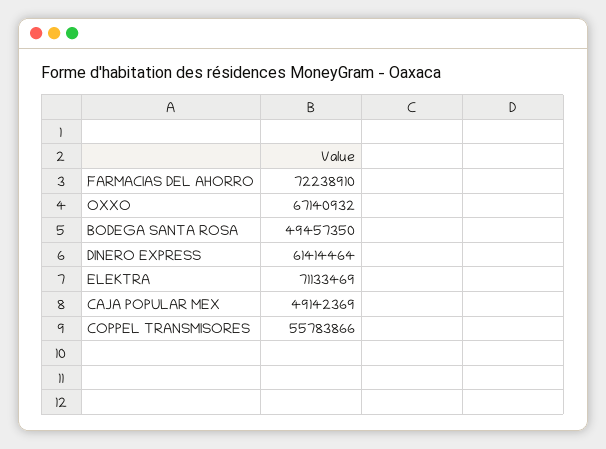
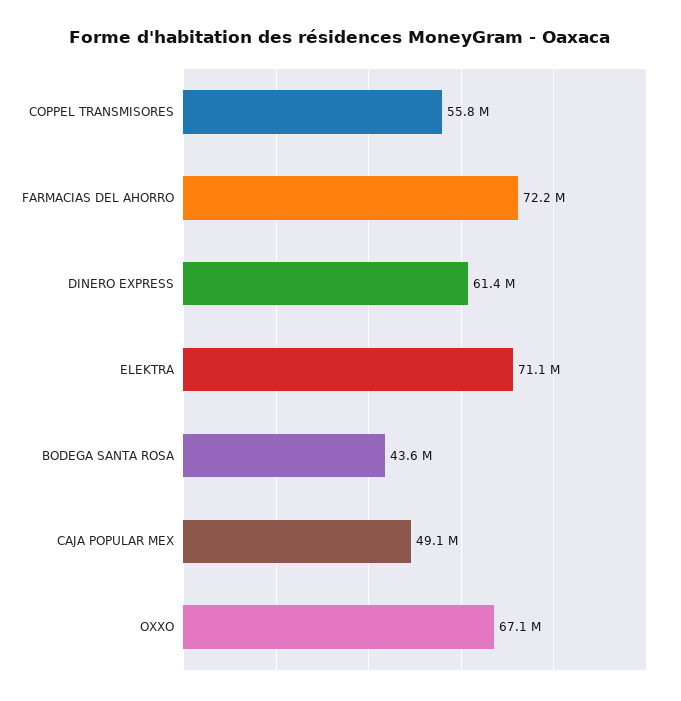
  {
    "FARMACIAS DEL AHORRO": 72238910,
    "OXXO": 67140932,
-   "BODEGA SANTA ROSA": 49457350,
+   "BODEGA SANTA ROSA": 43600000,
    "DINERO EXPRESS": 61414464,
    "ELEKTRA": 71133469,
    "CAJA POPULAR MEX": 49142369,
    "COPPEL TRANSMISORES": 55783866
  }

